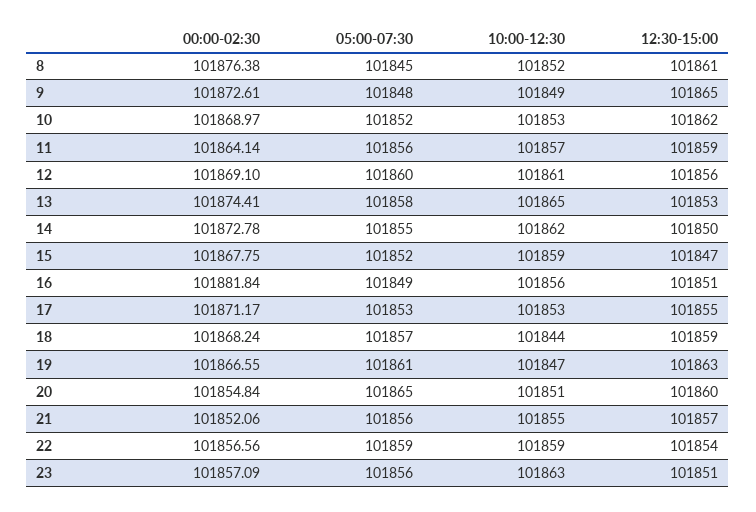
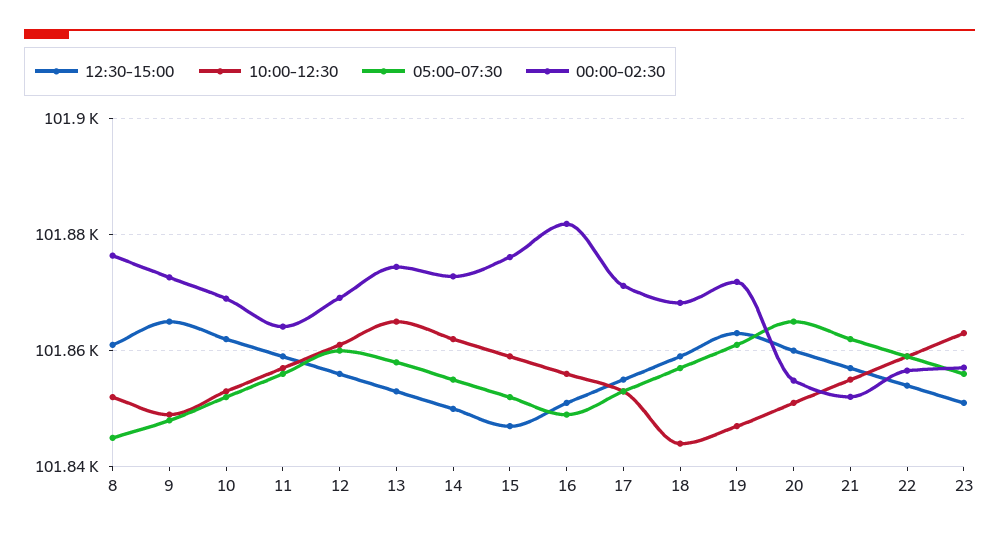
  {
    "00:00-02:30": {
      "8": 101876.38,
      "9": 101872.61,
      "10": 101868.97,
      "11": 101864.14,
      "12": 101869.1,
      "13": 101874.41,
      "14": 101872.78,
-     "15": 101867.75,
+     "15": 101876,
      "16": 101881.84,
      "17": 101871.17,
      "18": 101868.24,
-     "19": 101866.55,
+     "19": 101872,
      "20": 101854.84,
      "21": 101852.06,
      "22": 101856.56,
      "23": 101857.09
    },
    "05:00-07:30": {
      "8": 101845,
      "9": 101848,
      "10": 101852,
      "11": 101856,
      "12": 101860,
      "13": 101858,
      "14": 101855,
      "15": 101852,
      "16": 101849,
      "17": 101853,
      "18": 101857,
      "19": 101861,
      "20": 101865,
-     "21": 101856,
+     "21": 101862,
      "22": 101859,
      "23": 101856
    },
    "10:00-12:30": {
      "8": 101852,
      "9": 101849,
      "10": 101853,
      "11": 101857,
      "12": 101861,
      "13": 101865,
      "14": 101862,
      "15": 101859,
      "16": 101856,
      "17": 101853,
      "18": 101844,
      "19": 101847,
      "20": 101851,
      "21": 101855,
      "22": 101859,
      "23": 101863
    },
    "12:30-15:00": {
      "8": 101861,
      "9": 101865,
      "10": 101862,
      "11": 101859,
      "12": 101856,
      "13": 101853,
      "14": 101850,
      "15": 101847,
      "16": 101851,
      "17": 101855,
      "18": 101859,
      "19": 101863,
      "20": 101860,
      "21": 101857,
      "22": 101854,
      "23": 101851
    }
  }

